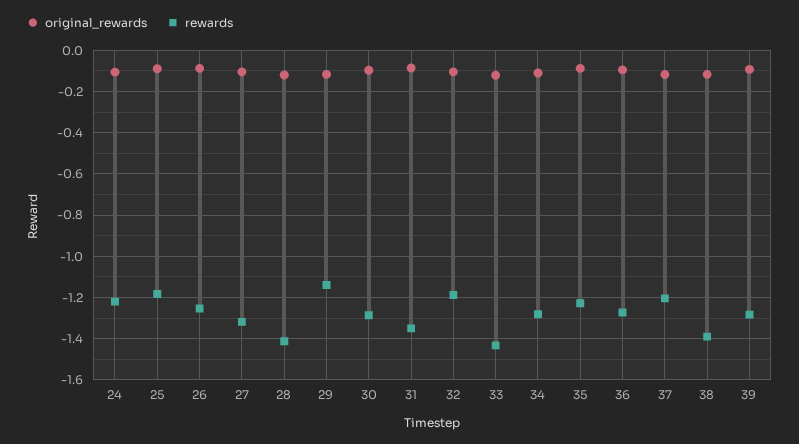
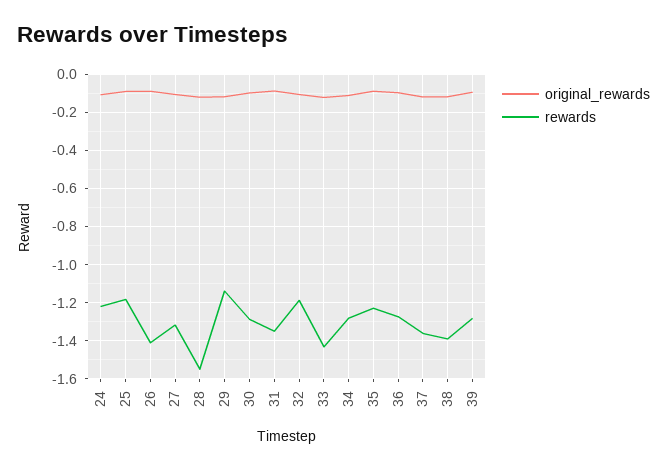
  {
    "original_rewards": {
      "24": -0.1,
      "25": -0.1,
      "26": -0.1,
      "27": -0.1,
      "28": -0.1,
      "29": -0.1,
      "30": -0.1,
      "31": -0.1,
      "32": -0.1,
      "33": -0.1,
      "34": -0.1,
      "35": -0.1,
      "36": -0.1,
      "37": -0.1,
      "38": -0.1,
      "39": -0.1
    },
    "rewards": {
      "24": -1.2,
      "25": -1.2,
-     "26": -1.25,
+     "26": -1.4,
      "27": -1.3,
-     "28": -1.4,
+     "28": -1.55,
      "29": -1.15,
      "30": -1.3,
      "31": -1.35,
      "32": -1.2,
      "33": -1.45,
      "34": -1.3,
      "35": -1.25,
      "36": -1.25,
-     "37": -1.2,
+     "37": -1.35,
      "38": -1.4,
      "39": -1.3
    }
  }

